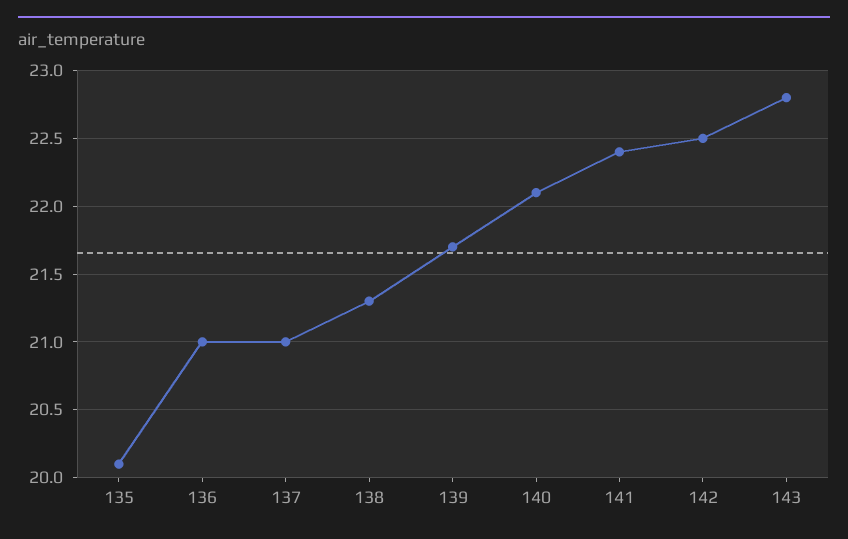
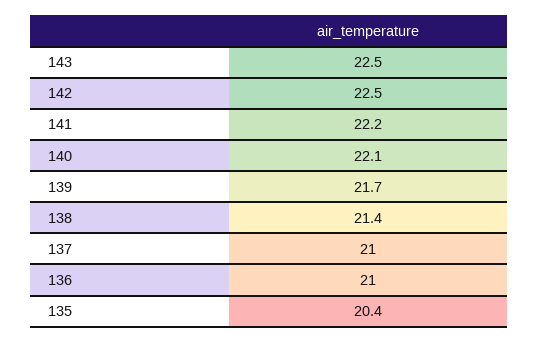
  {
-   "135": 20.1,
+   "135": 20.4,
    "136": 21,
    "137": 21,
-   "138": 21.3,
+   "138": 21.4,
    "139": 21.7,
    "140": 22.1,
-   "141": 22.4,
+   "141": 22.2,
    "142": 22.5,
-   "143": 22.8
+   "143": 22.5
  }

